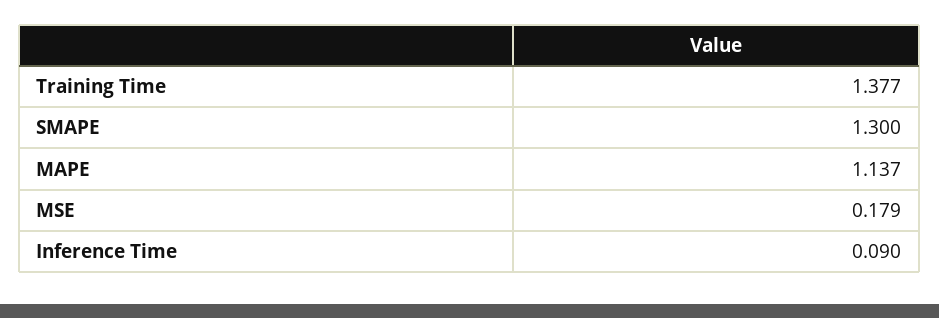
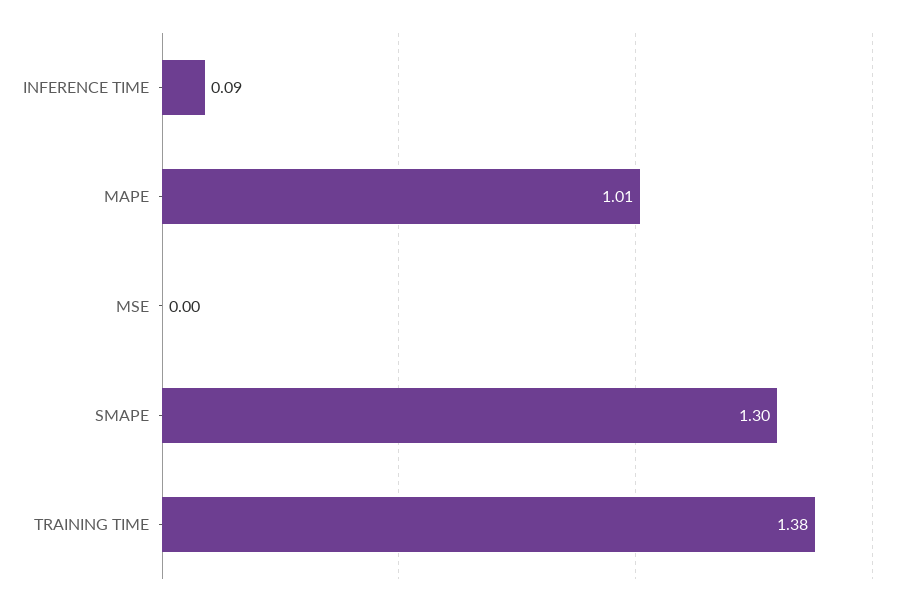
  {
    "Training Time": 1.377,
    "SMAPE": 1.3,
-   "MAPE": 1.137,
+   "MAPE": 1.01,
-   "MSE": 0.179,
+   "MSE": 0,
    "Inference Time": 0.09
  }

